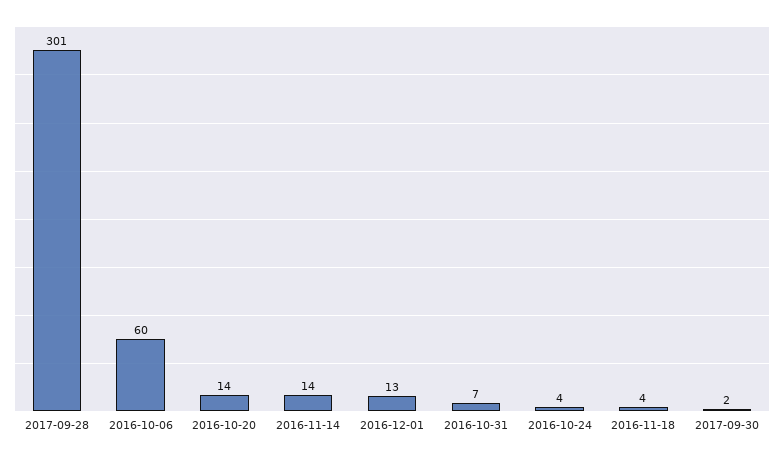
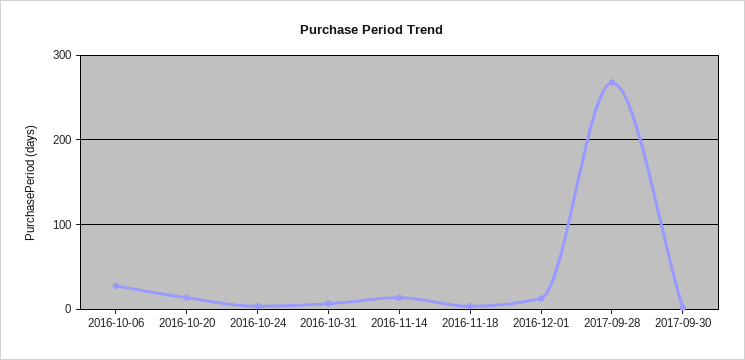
  {
-   "2017-09-28": 301,
+   "2017-09-28": 270,
-   "2016-10-06": 60,
+   "2016-10-06": 30,
    "2016-10-20": 14,
    "2016-11-14": 14,
    "2016-12-01": 13,
    "2016-10-31": 7,
    "2016-10-24": 4,
    "2016-11-18": 4,
    "2017-09-30": 2
  }

